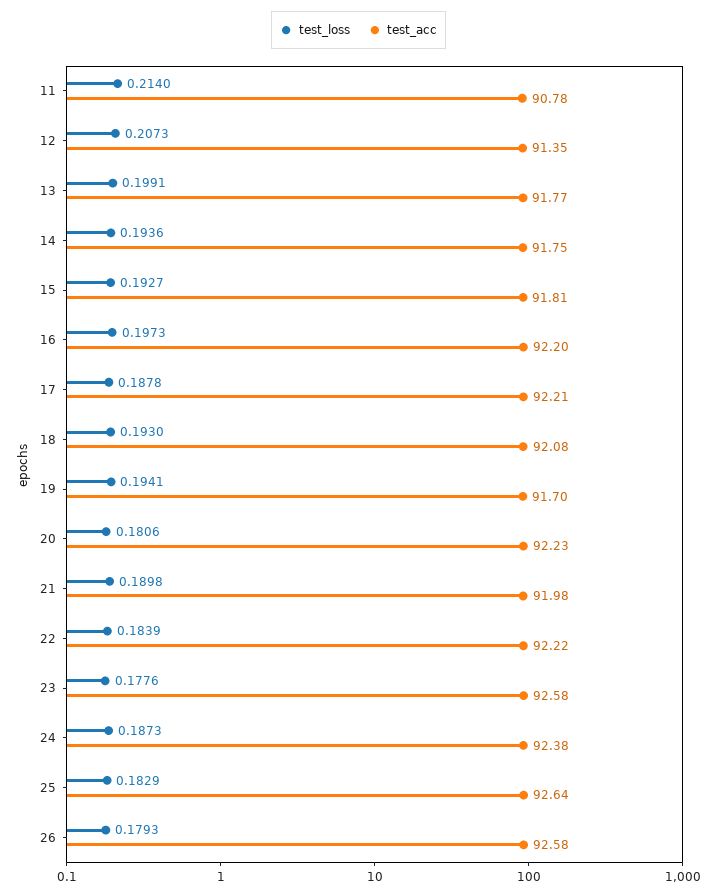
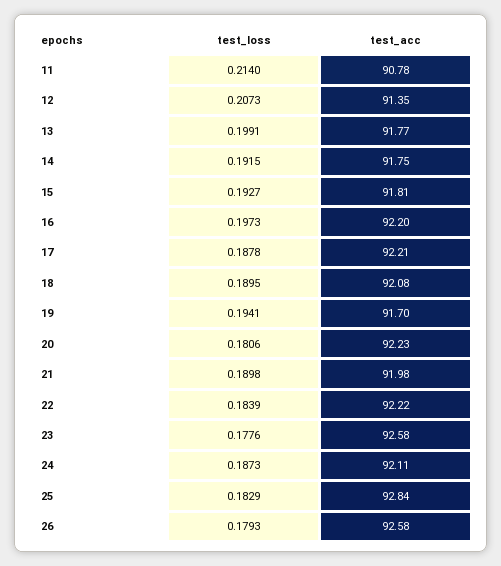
  {
    "test_loss": {
      "11": 0.214,
      "12": 0.2073,
      "13": 0.1991,
-     "14": 0.1936,
+     "14": 0.1915,
      "15": 0.1927,
      "16": 0.1973,
      "17": 0.1878,
-     "18": 0.193,
+     "18": 0.1895,
      "19": 0.1941,
      "20": 0.1806,
      "21": 0.1898,
      "22": 0.1839,
      "23": 0.1776,
      "24": 0.1873,
      "25": 0.1829,
      "26": 0.1793
    },
    "test_acc": {
      "11": 90.78,
      "12": 91.35,
      "13": 91.77,
      "14": 91.75,
      "15": 91.81,
      "16": 92.2,
      "17": 92.21,
      "18": 92.08,
      "19": 91.7,
      "20": 92.23,
      "21": 91.98,
      "22": 92.22,
      "23": 92.58,
-     "24": 92.38,
+     "24": 92.11,
-     "25": 92.64,
+     "25": 92.84,
      "26": 92.58
    }
  }

